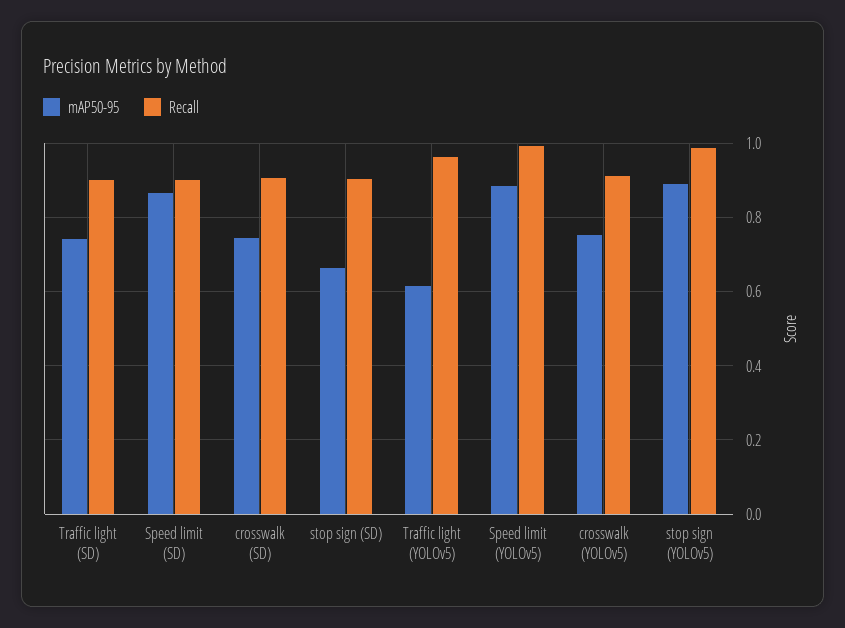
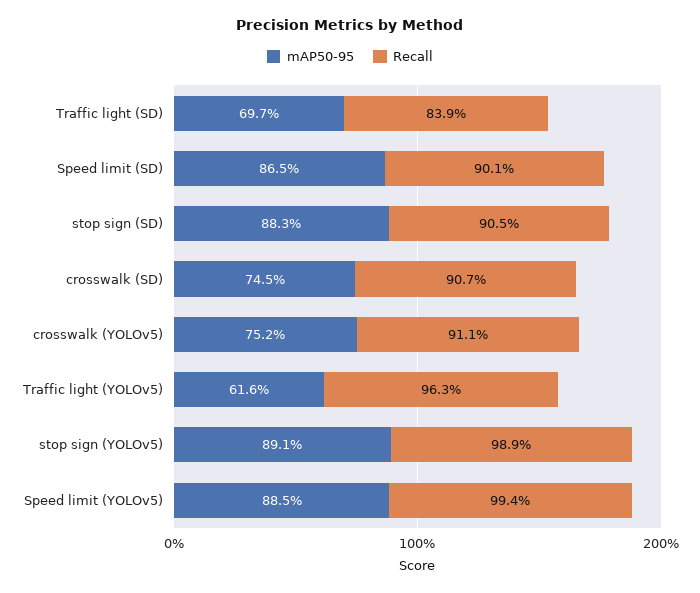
  {
    "mAP50-95": {
-     "Traffic light (SD)": 0.74,
+     "Traffic light (SD)": 0.697,
      "Speed limit (SD)": 0.865,
      "crosswalk (SD)": 0.745,
-     "stop sign (SD)": 0.66,
+     "stop sign (SD)": 0.883,
      "Traffic light (YOLOv5)": 0.616,
      "Speed limit (YOLOv5)": 0.885,
      "crosswalk (YOLOv5)": 0.752,
      "stop sign (YOLOv5)": 0.891
    },
    "Recall": {
-     "Traffic light (SD)": 0.9,
+     "Traffic light (SD)": 0.839,
      "Speed limit (SD)": 0.901,
      "crosswalk (SD)": 0.907,
      "stop sign (SD)": 0.905,
      "Traffic light (YOLOv5)": 0.963,
      "Speed limit (YOLOv5)": 0.994,
      "crosswalk (YOLOv5)": 0.911,
      "stop sign (YOLOv5)": 0.989
    }
  }

